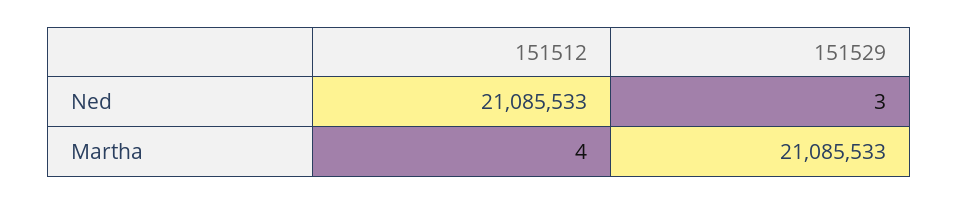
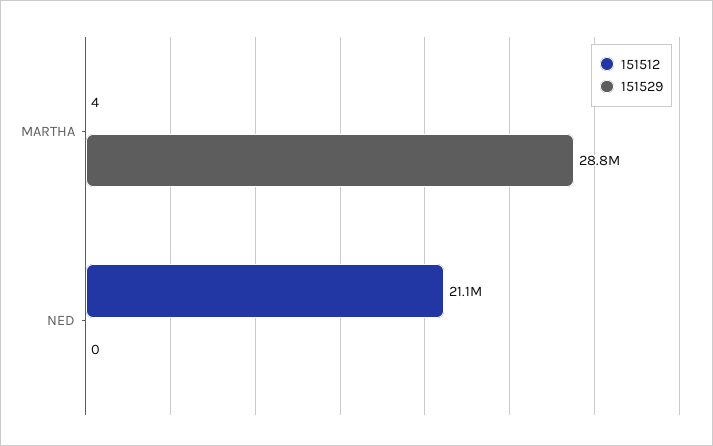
  {
    "151512": {
      "Ned": 21085533,
      "Martha": 4
    },
    "151529": {
-     "Ned": 3,
+     "Ned": 0,
-     "Martha": 21085533
+     "Martha": 28800000
    }
  }

